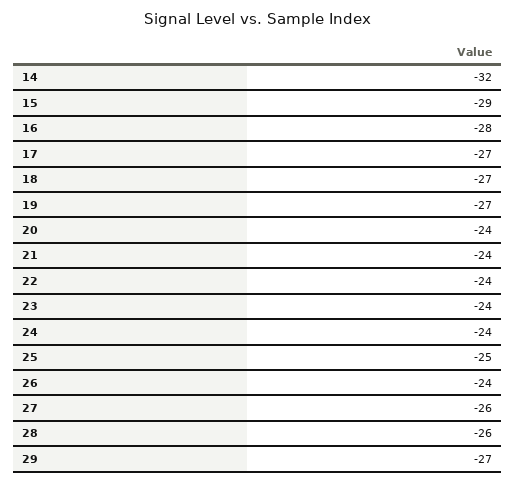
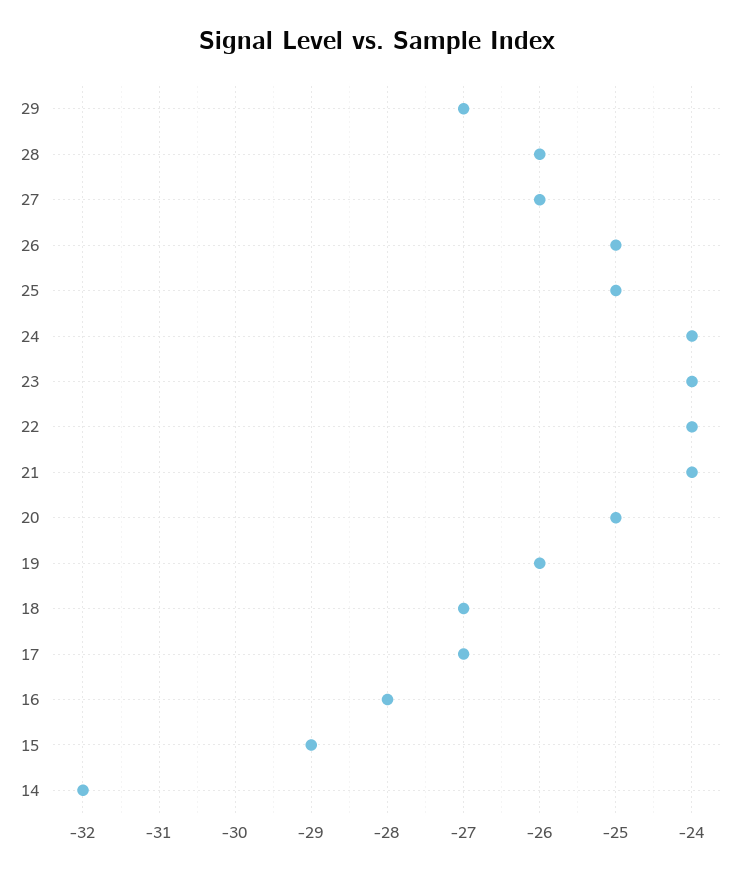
  {
    "14": -32,
    "15": -29,
    "16": -28,
    "17": -27,
    "18": -27,
-   "19": -27,
+   "19": -26,
-   "20": -24,
+   "20": -25,
    "21": -24,
    "22": -24,
    "23": -24,
    "24": -24,
    "25": -25,
-   "26": -24,
+   "26": -25,
    "27": -26,
    "28": -26,
    "29": -27
  }

